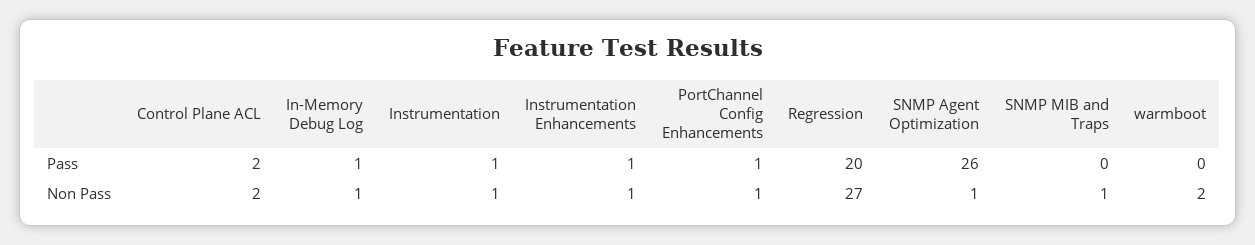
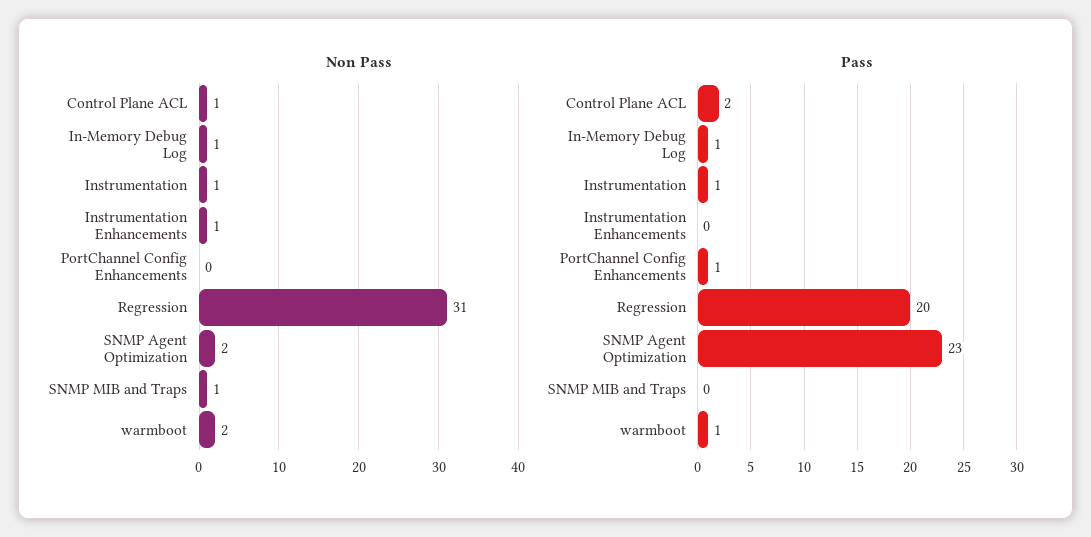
  {
    "Pass": {
      "Control Plane ACL": 2,
      "In-Memory Debug Log": 1,
      "Instrumentation": 1,
-     "Instrumentation Enhancements": 1,
+     "Instrumentation Enhancements": 0,
      "PortChannel Config Enhancements": 1,
      "Regression": 20,
-     "SNMP Agent Optimization": 26,
+     "SNMP Agent Optimization": 23,
      "SNMP MIB and Traps": 0,
-     "warmboot": 0
+     "warmboot": 1
    },
    "Non Pass": {
-     "Control Plane ACL": 2,
+     "Control Plane ACL": 1,
      "In-Memory Debug Log": 1,
      "Instrumentation": 1,
      "Instrumentation Enhancements": 1,
-     "PortChannel Config Enhancements": 1,
+     "PortChannel Config Enhancements": 0,
-     "Regression": 27,
+     "Regression": 31,
-     "SNMP Agent Optimization": 1,
+     "SNMP Agent Optimization": 2,
      "SNMP MIB and Traps": 1,
      "warmboot": 2
    }
  }

